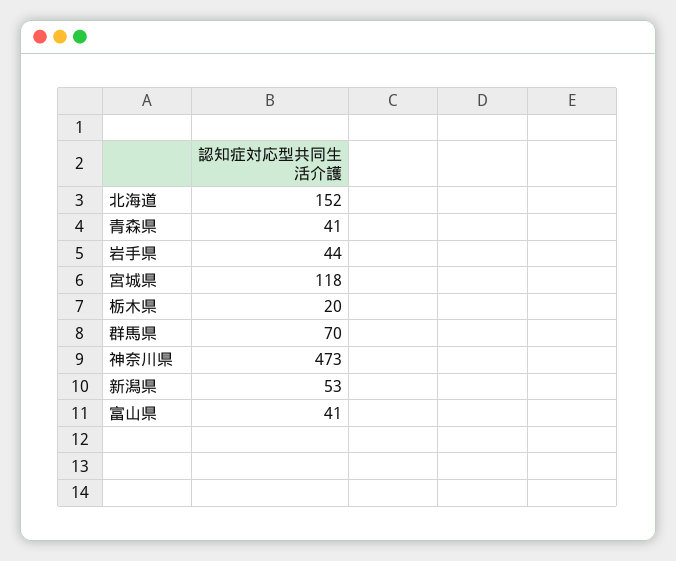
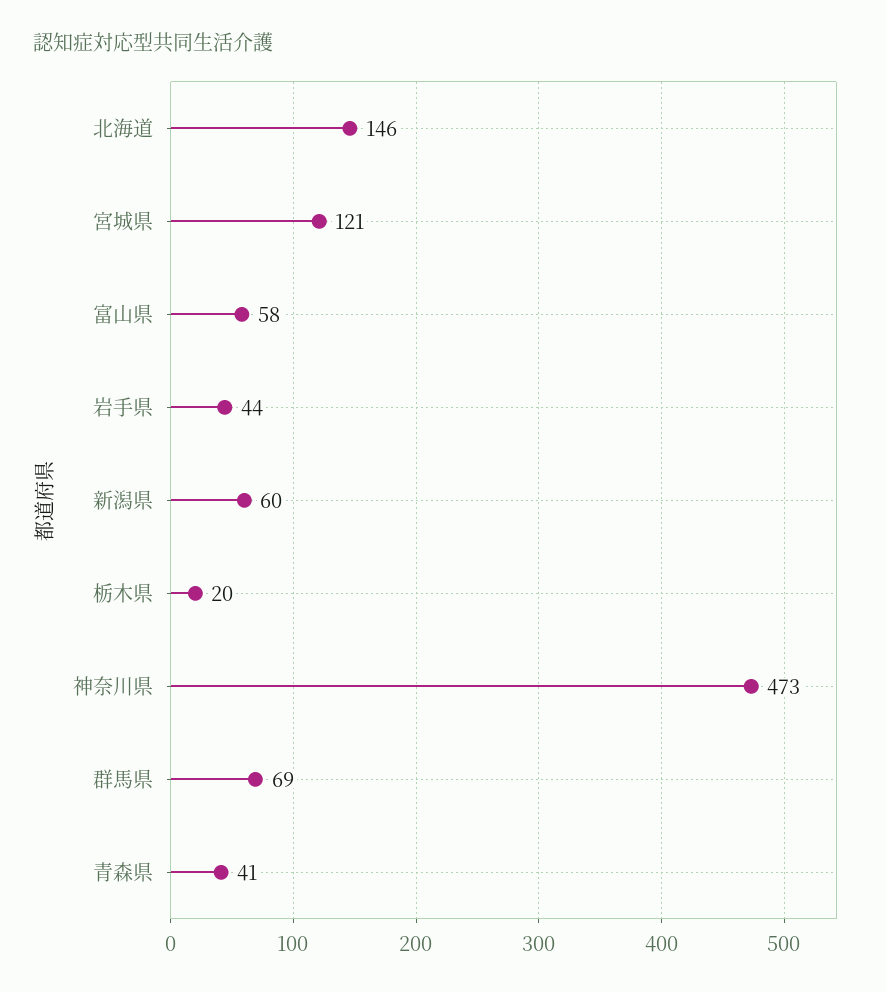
  {
-   "北海道": 152,
+   "北海道": 146,
    "青森県": 41,
    "岩手県": 44,
-   "宮城県": 118,
+   "宮城県": 121,
    "栃木県": 20,
-   "群馬県": 70,
+   "群馬県": 69,
    "神奈川県": 473,
-   "新潟県": 53,
+   "新潟県": 60,
-   "富山県": 41
+   "富山県": 58
  }

